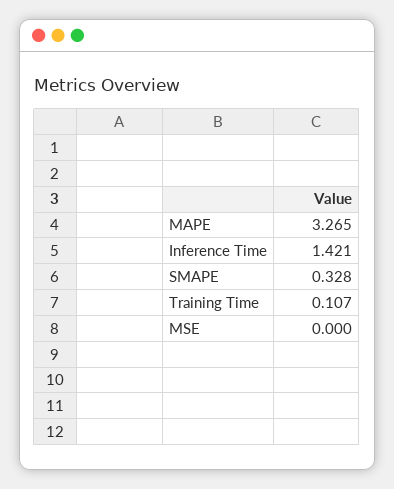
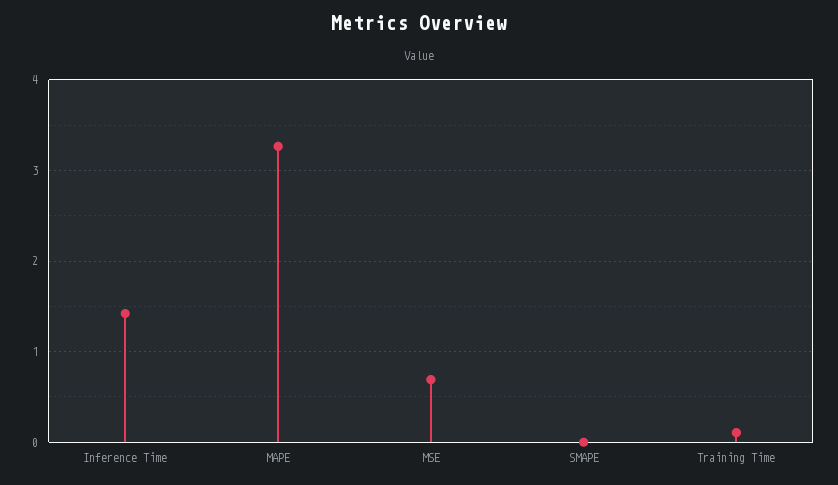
  {
    "MAPE": 3.265,
    "Inference Time": 1.421,
-   "SMAPE": 0.328,
+   "SMAPE": 0,
    "Training Time": 0.107,
-   "MSE": 0
+   "MSE": 0.7
  }

